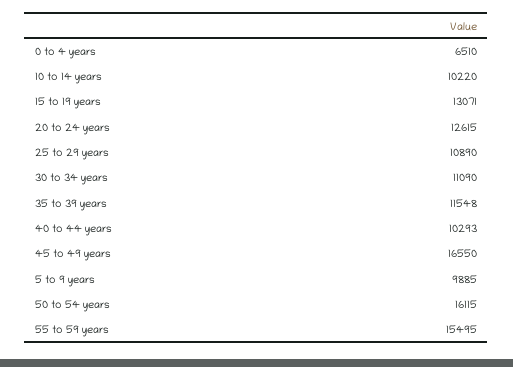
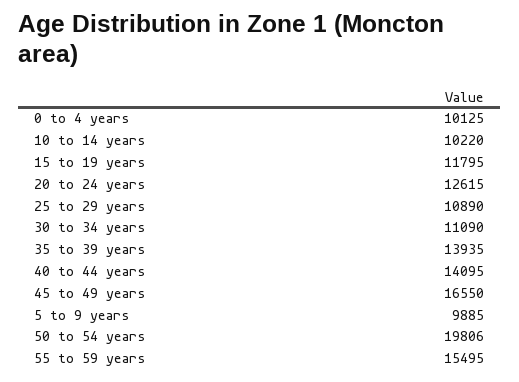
  {
-   "0 to 4 years": 6510,
+   "0 to 4 years": 10125,
    "10 to 14 years": 10220,
-   "15 to 19 years": 13071,
+   "15 to 19 years": 11795,
    "20 to 24 years": 12615,
    "25 to 29 years": 10890,
    "30 to 34 years": 11090,
-   "35 to 39 years": 11548,
+   "35 to 39 years": 13935,
-   "40 to 44 years": 10293,
+   "40 to 44 years": 14095,
    "45 to 49 years": 16550,
    "5 to 9 years": 9885,
-   "50 to 54 years": 16115,
+   "50 to 54 years": 19806,
    "55 to 59 years": 15495
  }

